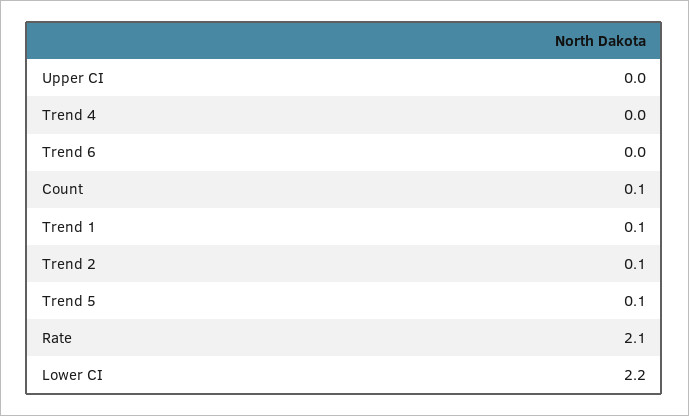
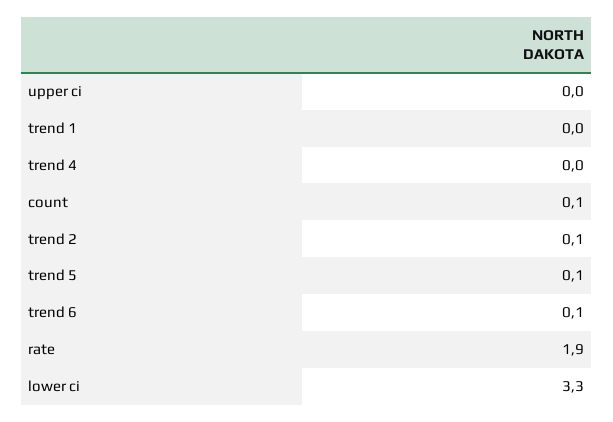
  {
    "Upper CI": 0,
    "Trend 4": 0,
-   "Trend 6": 0,
+   "Trend 6": 0.1,
    "Count": 0.1,
-   "Trend 1": 0.1,
+   "Trend 1": 0,
    "Trend 2": 0.1,
    "Trend 5": 0.1,
-   "Rate": 2.1,
+   "Rate": 1.9,
-   "Lower CI": 2.2
+   "Lower CI": 3.3
  }

